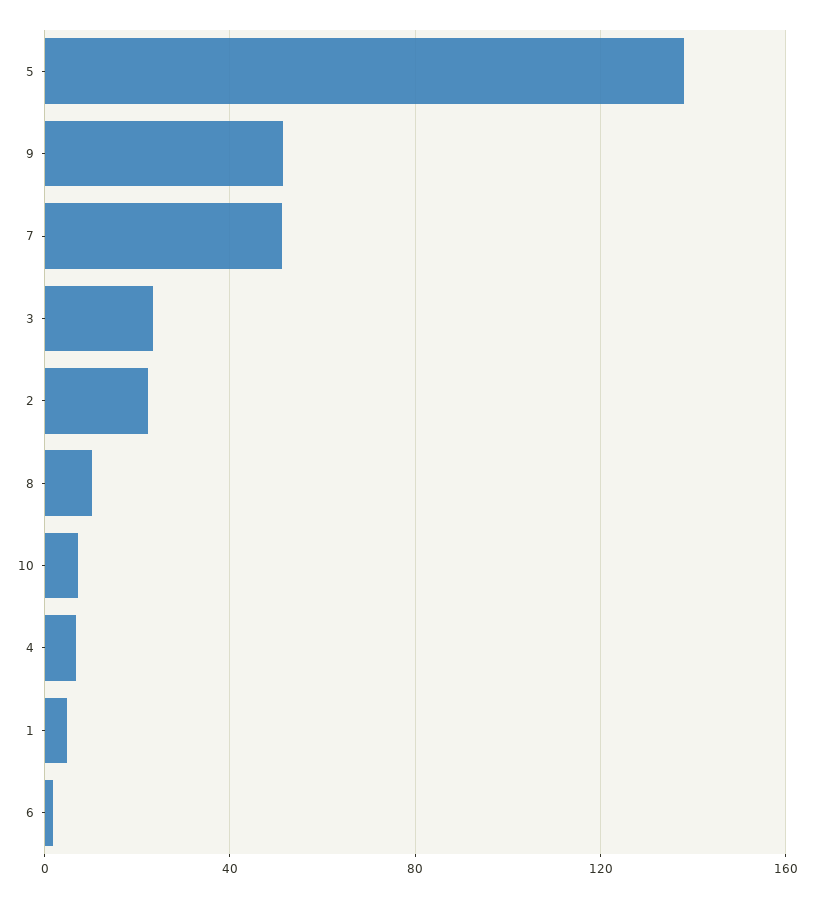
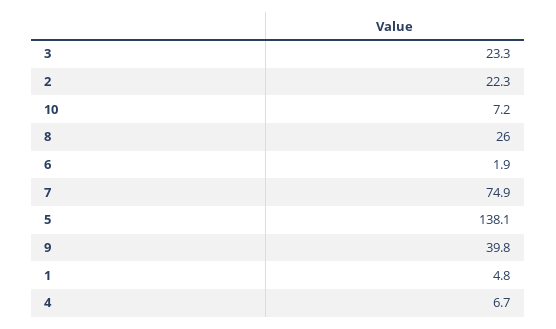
  {
    "5": 138.1,
-   "9": 50,
+   "9": 39.8,
-   "7": 50,
+   "7": 74.9,
    "3": 23.3,
    "2": 22.3,
-   "8": 10,
+   "8": 26,
    "10": 7.2,
    "4": 6.7,
    "1": 4.8,
    "6": 1.9
  }

